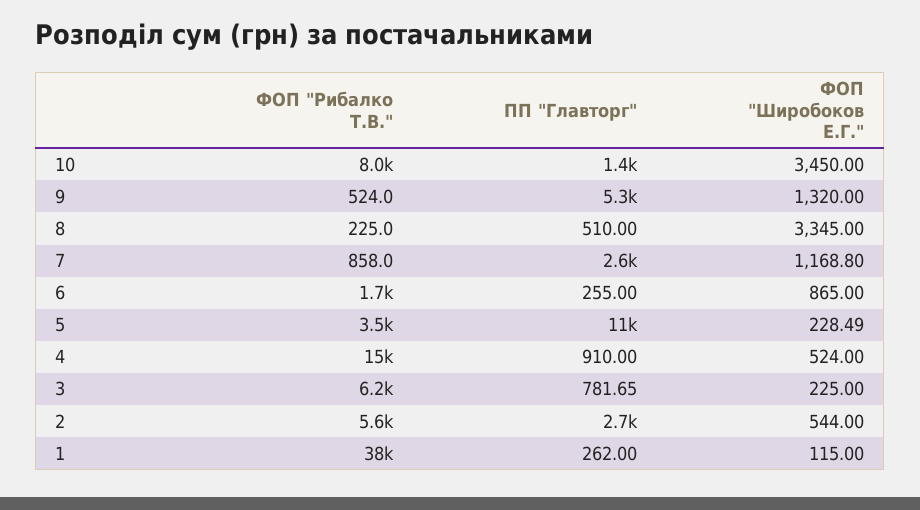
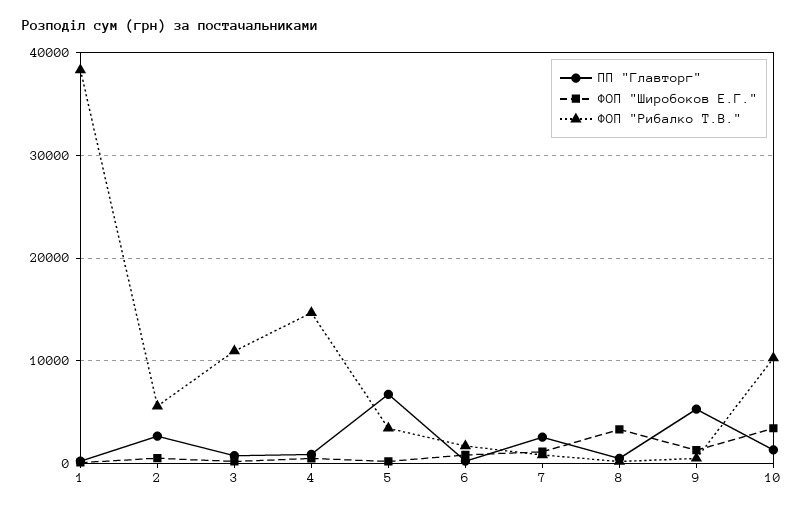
  {
    "ФОП \"Рибалко Т.В.\"": {
-     "10": 8000,
+     "10": 10000,
      "9": 524,
      "8": 225,
      "7": 858,
      "6": 1700,
      "5": 3500,
      "4": 15000,
-     "3": 6200,
+     "3": 11000,
      "2": 5600,
      "1": 38000
    },
    "ПП \"Главторг\"": {
      "10": 1400,
      "9": 5300,
      "8": 510,
      "7": 2600,
      "6": 255,
-     "5": 11000,
+     "5": 7000,
      "4": 910,
      "3": 781.65,
      "2": 2700,
      "1": 262
    },
    "ФОП \"Широбоков Е.Г.\"": {
      "10": 3450,
      "9": 1320,
      "8": 3345,
      "7": 1168.8,
      "6": 865,
      "5": 228.49,
      "4": 524,
      "3": 225,
      "2": 544,
      "1": 115
    }
  }

